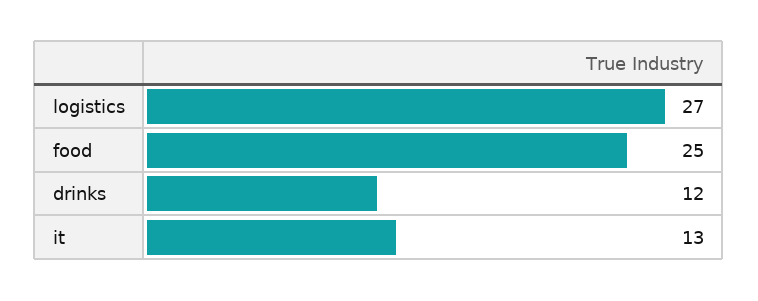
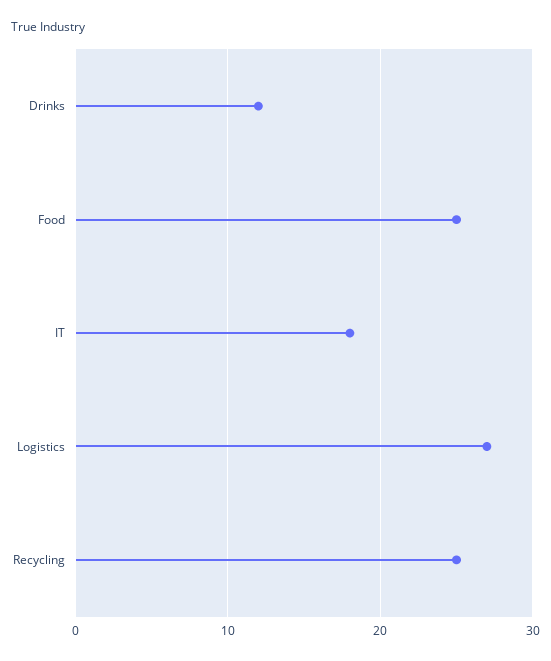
  {
    "logistics": 27,
    "food": 25,
    "drinks": 12,
-   "it": 13
+   "it": 18,
+   "Recycling": 25
  }

